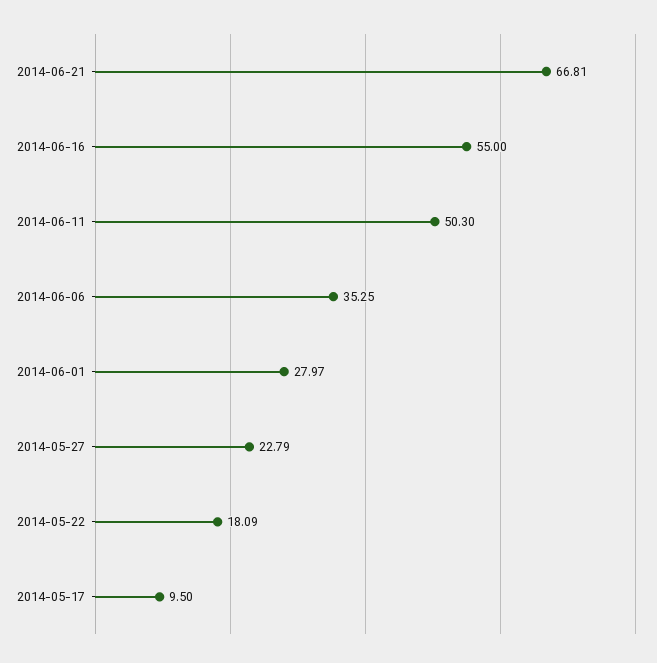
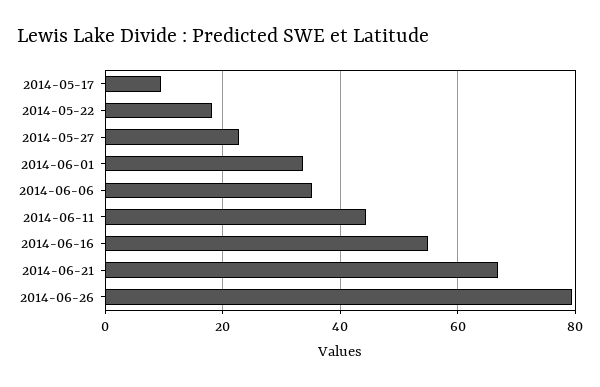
  {
    "2014-06-21": 66.81,
    "2014-06-16": 55,
-   "2014-06-11": 50.3,
+   "2014-06-11": 44,
    "2014-06-06": 35.25,
-   "2014-06-01": 27.97,
+   "2014-06-01": 34,
    "2014-05-27": 22.79,
    "2014-05-22": 18.09,
-   "2014-05-17": 9.5
+   "2014-05-17": 9.5,
+   "2014-06-26": 80
  }

